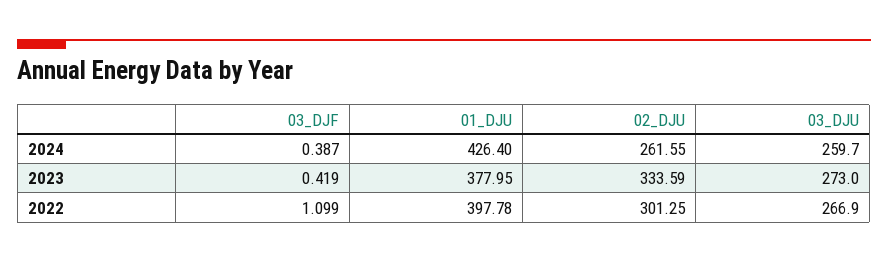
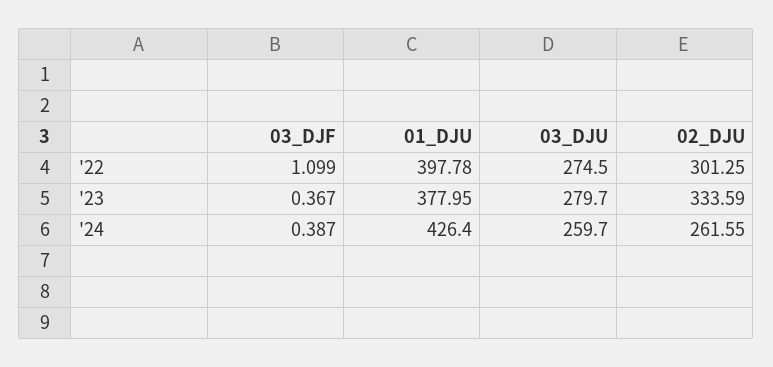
  {
    "03_DJF": {
      "2024": 0.387,
-     "2023": 0.419,
+     "2023": 0.367,
      "2022": 1.099
    },
    "01_DJU": {
      "2024": 426.4,
      "2023": 377.95,
      "2022": 397.78
    },
    "02_DJU": {
      "2024": 261.55,
      "2023": 333.59,
      "2022": 301.25
    },
    "03_DJU": {
      "2024": 259.7,
-     "2023": 273,
+     "2023": 279.7,
-     "2022": 266.9
+     "2022": 274.5
    }
  }

